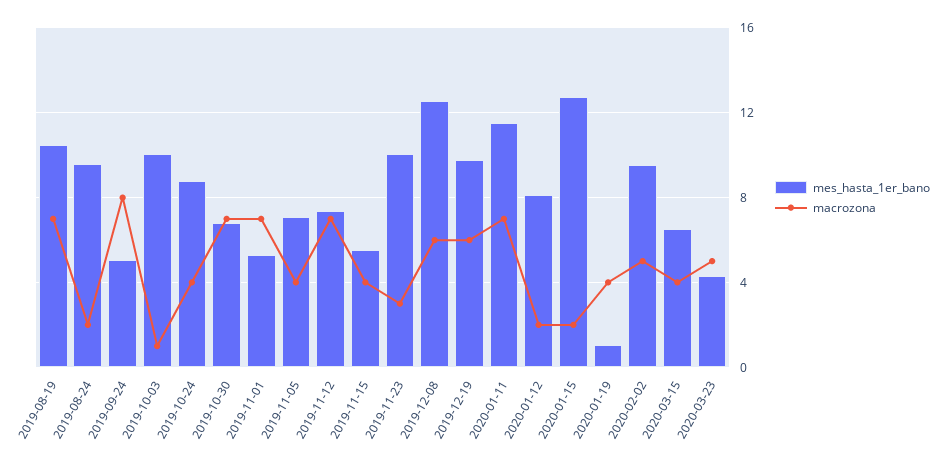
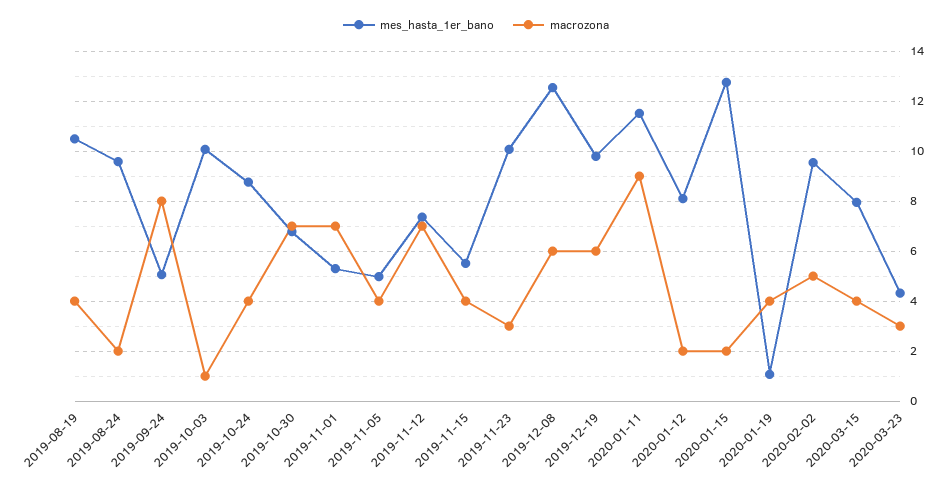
  {
    "mes_hasta_1er_bano": {
      "2019-08-19": 10.5,
      "2019-08-24": 9.5,
      "2019-09-24": 5,
      "2019-10-03": 10,
      "2019-10-24": 8.75,
      "2019-10-30": 6.75,
      "2019-11-01": 5.25,
-     "2019-11-05": 7,
+     "2019-11-05": 5,
      "2019-11-12": 7.25,
      "2019-11-15": 5.5,
      "2019-11-23": 10,
      "2019-12-08": 12.5,
      "2019-12-19": 9.75,
      "2020-01-11": 11.5,
      "2020-01-12": 8,
      "2020-01-15": 12.75,
      "2020-01-19": 1,
      "2020-02-02": 9.5,
-     "2020-03-15": 6.5,
+     "2020-03-15": 8,
      "2020-03-23": 4.25
    },
    "macrozona": {
-     "2019-08-19": 7,
+     "2019-08-19": 4,
      "2019-08-24": 2,
      "2019-09-24": 8,
      "2019-10-03": 1,
      "2019-10-24": 4,
      "2019-10-30": 7,
      "2019-11-01": 7,
      "2019-11-05": 4,
      "2019-11-12": 7,
      "2019-11-15": 4,
      "2019-11-23": 3,
      "2019-12-08": 6,
      "2019-12-19": 6,
-     "2020-01-11": 7,
+     "2020-01-11": 9,
      "2020-01-12": 2,
      "2020-01-15": 2,
      "2020-01-19": 4,
      "2020-02-02": 5,
      "2020-03-15": 4,
-     "2020-03-23": 5
+     "2020-03-23": 3
    }
  }

